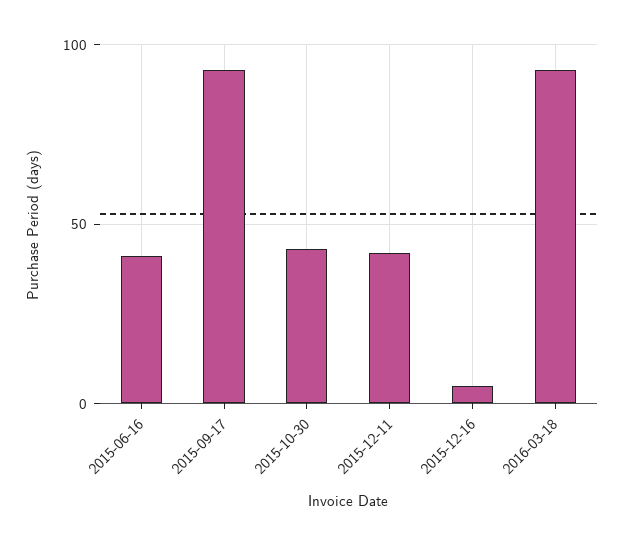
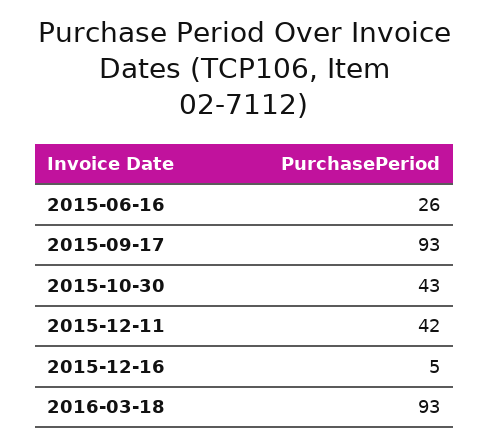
  {
-   "2015-06-16": 40,
+   "2015-06-16": 26,
    "2015-09-17": 93,
    "2015-10-30": 43,
    "2015-12-11": 42,
    "2015-12-16": 5,
    "2016-03-18": 93
  }

